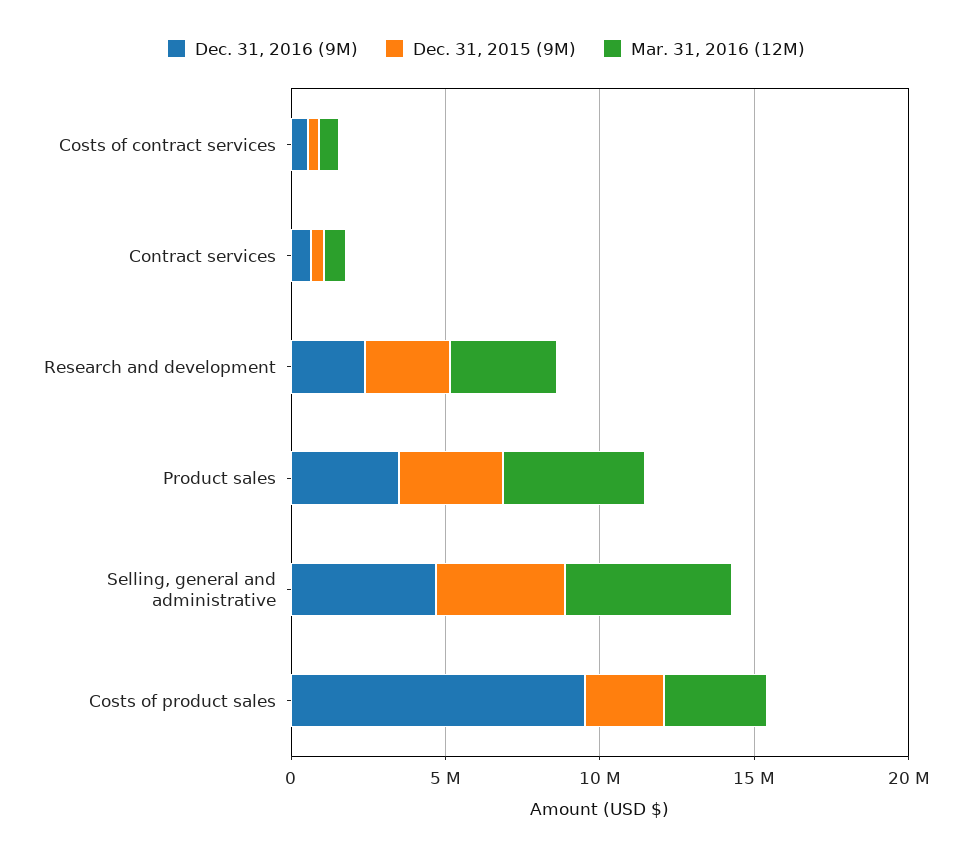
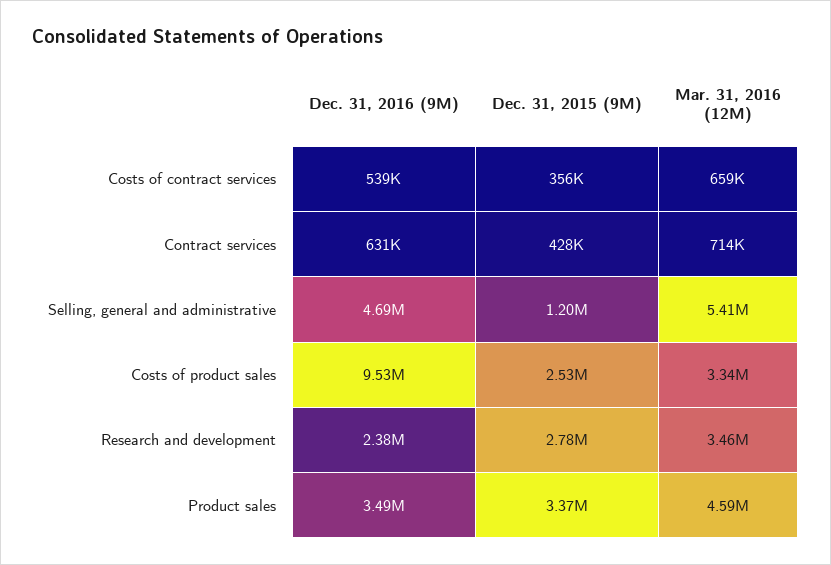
  {
    "Dec. 31, 2016 (9M)": {
      "Costs of contract services": 539000,
      "Contract services": 631000,
      "Research and development": 2380000,
      "Product sales": 3490000,
      "Selling, general and administrative": 4690000,
      "Costs of product sales": 9530000
    },
    "Dec. 31, 2015 (9M)": {
      "Costs of contract services": 356000,
      "Contract services": 428000,
      "Research and development": 2780000,
      "Product sales": 3370000,
-     "Selling, general and administrative": 4000000,
+     "Selling, general and administrative": 1200000,
      "Costs of product sales": 2530000
    },
    "Mar. 31, 2016 (12M)": {
      "Costs of contract services": 659000,
      "Contract services": 714000,
      "Research and development": 3460000,
      "Product sales": 4590000,
      "Selling, general and administrative": 5410000,
      "Costs of product sales": 3340000
    }
  }

